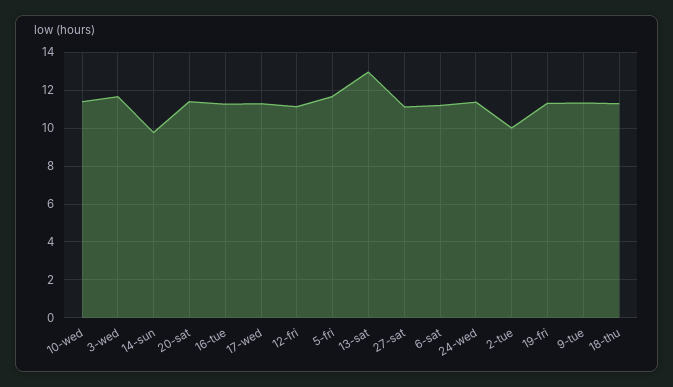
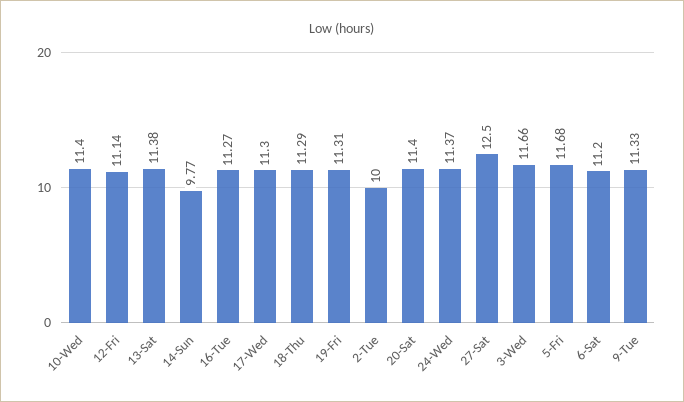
  {
    "10-wed": 11.4,
    "3-wed": 11.66,
    "14-sun": 9.77,
    "20-sat": 11.4,
    "16-tue": 11.27,
    "17-wed": 11.3,
    "12-fri": 11.14,
    "5-fri": 11.68,
-   "13-sat": 13,
+   "13-sat": 11.38,
-   "27-sat": 11,
+   "27-sat": 12.5,
    "6-sat": 11.2,
    "24-wed": 11.37,
    "2-tue": 10,
    "19-fri": 11.31,
    "9-tue": 11.33,
    "18-thu": 11.29
  }

